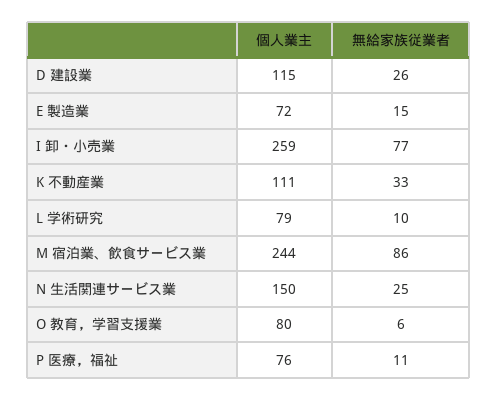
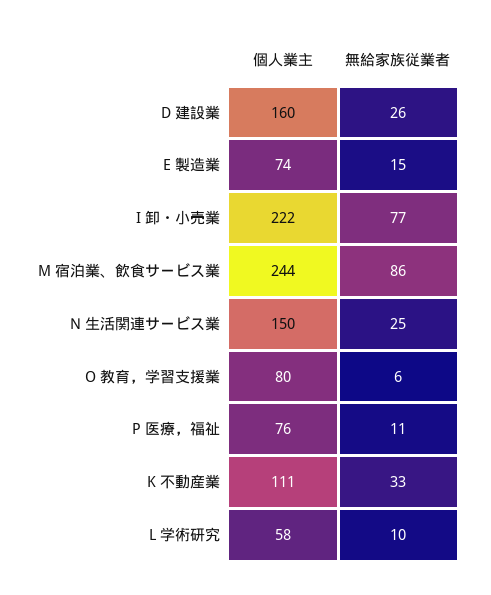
  {
    "個人業主": {
-     "D 建設業": 115,
+     "D 建設業": 160,
-     "E 製造業": 72,
+     "E 製造業": 74,
-     "I 卸・小売業": 259,
+     "I 卸・小売業": 222,
      "K 不動産業": 111,
-     "L 学術研究": 79,
+     "L 学術研究": 58,
      "M 宿泊業、飲食サービス業": 244,
      "N 生活関連サービス業": 150,
      "O 教育，学習支援業": 80,
      "P 医療，福祉": 76
    },
    "無給家族従業者": {
      "D 建設業": 26,
      "E 製造業": 15,
      "I 卸・小売業": 77,
      "K 不動産業": 33,
      "L 学術研究": 10,
      "M 宿泊業、飲食サービス業": 86,
      "N 生活関連サービス業": 25,
      "O 教育，学習支援業": 6,
      "P 医療，福祉": 11
    }
  }

